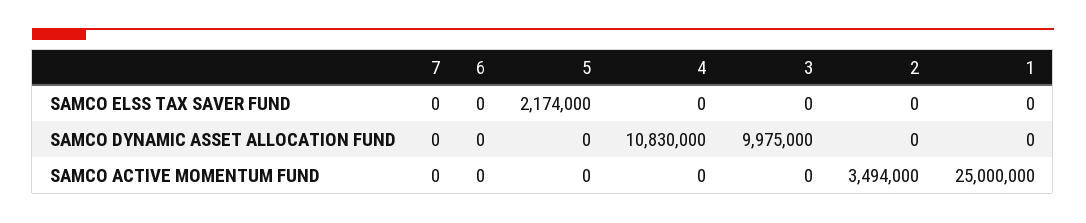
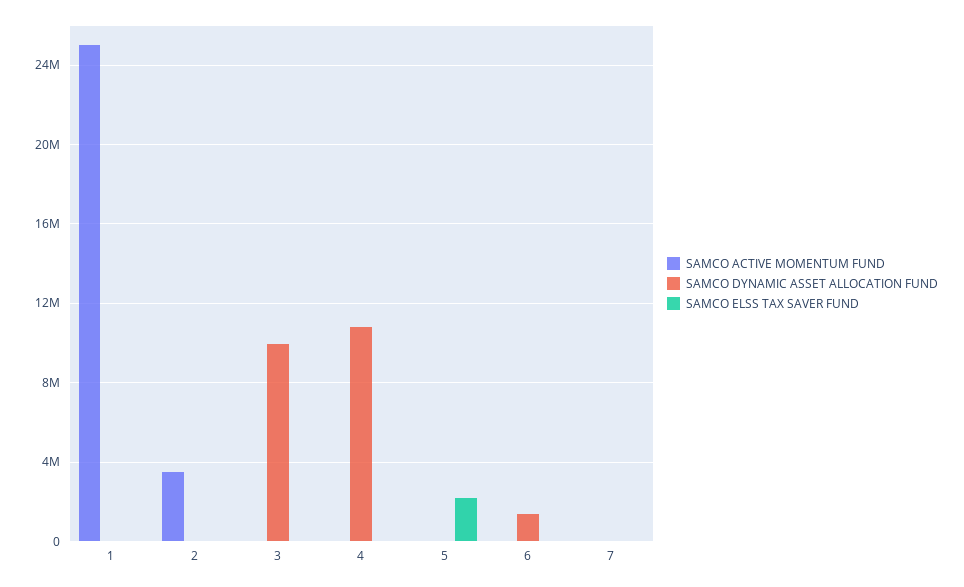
  {
    "SAMCO ELSS TAX SAVER FUND": {
      "7": 0,
      "6": 0,
      "5": 2174000,
      "4": 0,
      "3": 0,
      "2": 0,
      "1": 0
    },
    "SAMCO DYNAMIC ASSET ALLOCATION FUND": {
      "7": 0,
-     "6": 0,
+     "6": 1500000,
      "5": 0,
      "4": 10830000,
      "3": 9975000,
      "2": 0,
      "1": 0
    },
    "SAMCO ACTIVE MOMENTUM FUND": {
      "7": 0,
      "6": 0,
      "5": 0,
      "4": 0,
      "3": 0,
      "2": 3494000,
      "1": 25000000
    }
  }

